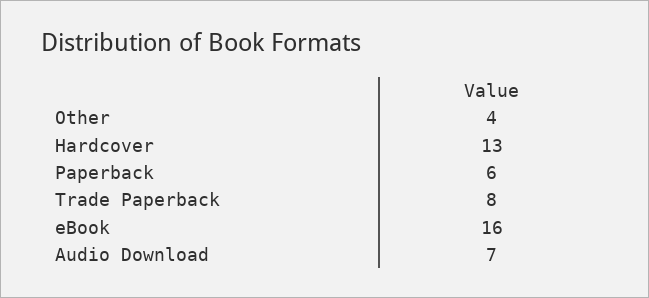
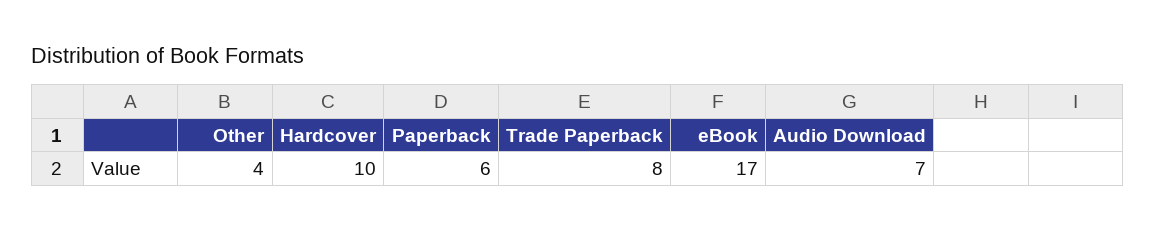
  {
    "Other": 4,
-   "Hardcover": 13,
+   "Hardcover": 10,
    "Paperback": 6,
    "Trade Paperback": 8,
-   "eBook": 16,
+   "eBook": 17,
    "Audio Download": 7
  }

